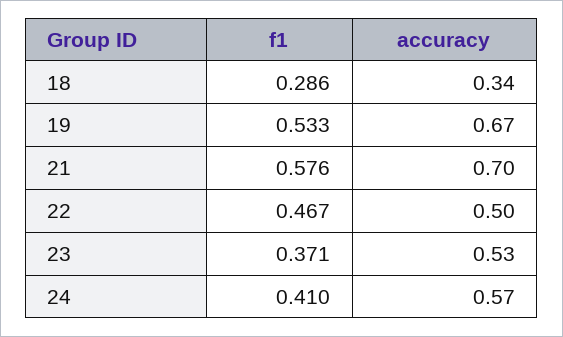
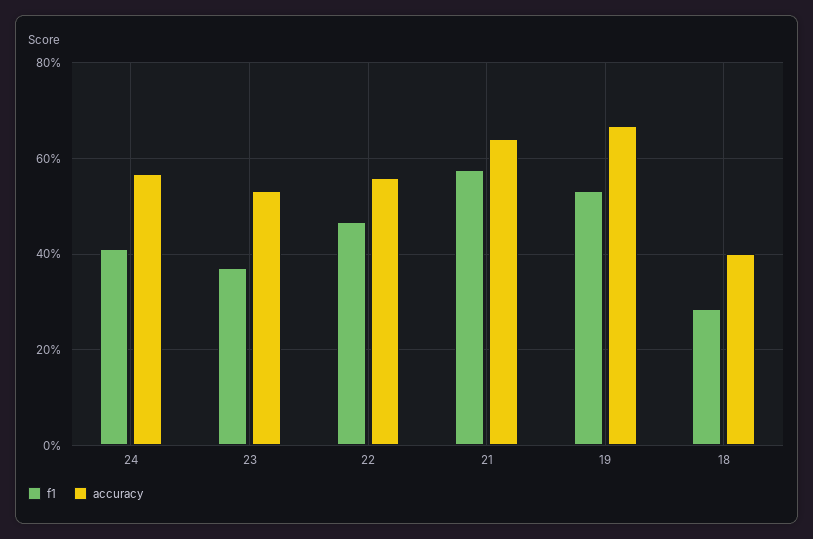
  {
    "f1": {
      "18": 0.286,
      "19": 0.533,
      "21": 0.576,
      "22": 0.467,
      "23": 0.371,
      "24": 0.41
    },
    "accuracy": {
-     "18": 0.34,
+     "18": 0.4,
      "19": 0.67,
-     "21": 0.7,
+     "21": 0.64,
-     "22": 0.5,
+     "22": 0.56,
      "23": 0.53,
      "24": 0.57
    }
  }

